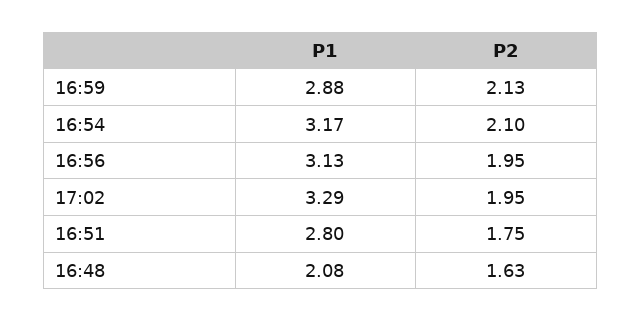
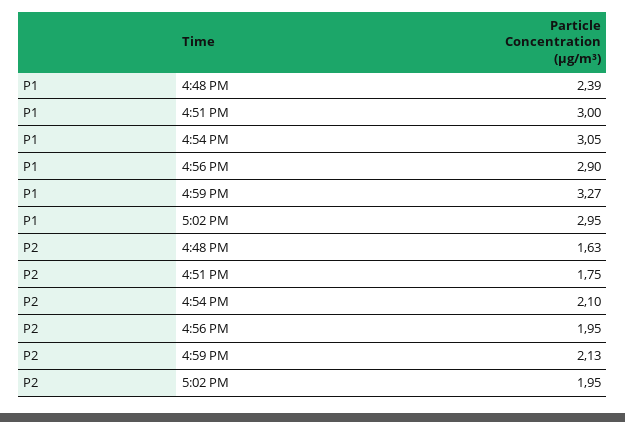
  {
    "P1": {
-     "16:59": 2.88,
+     "16:59": 3.27,
-     "16:54": 3.17,
+     "16:54": 3.05,
-     "16:56": 3.13,
+     "16:56": 2.9,
-     "17:02": 3.29,
+     "17:02": 2.95,
-     "16:51": 2.8,
+     "16:51": 3,
-     "16:48": 2.08
+     "16:48": 2.39
    },
    "P2": {
      "16:59": 2.13,
      "16:54": 2.1,
      "16:56": 1.95,
      "17:02": 1.95,
      "16:51": 1.75,
      "16:48": 1.63
    }
  }

